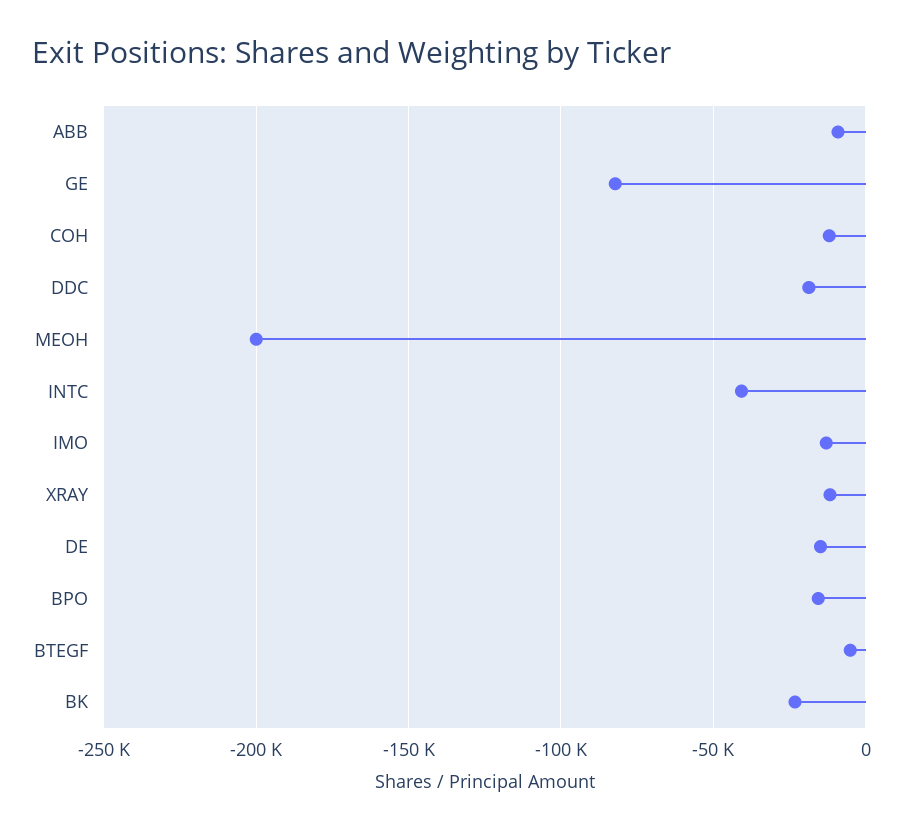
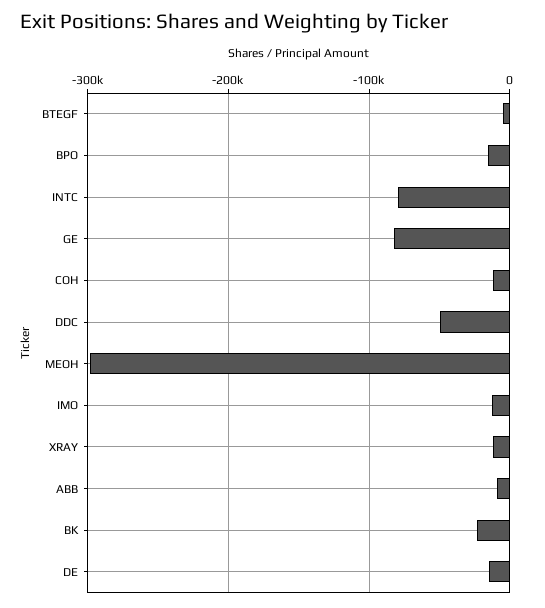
  {
    "ABB": -10000,
    "GE": -80000,
    "COH": -10000,
-   "DDC": -20000,
+   "DDC": -50000,
-   "MEOH": -200000,
+   "MEOH": -300000,
-   "INTC": -40000,
+   "INTC": -80000,
    "IMO": -15000,
    "XRAY": -10000,
    "DE": -15000,
    "BPO": -15000,
    "BTEGF": -5000,
    "BK": -25000
  }

